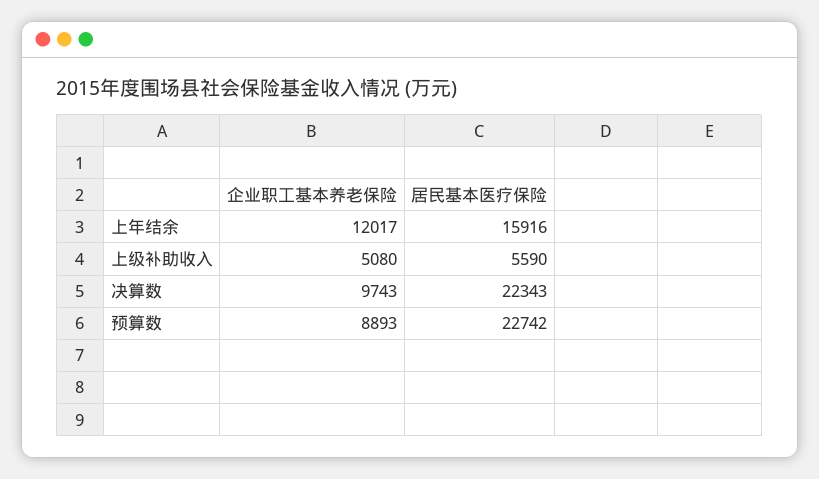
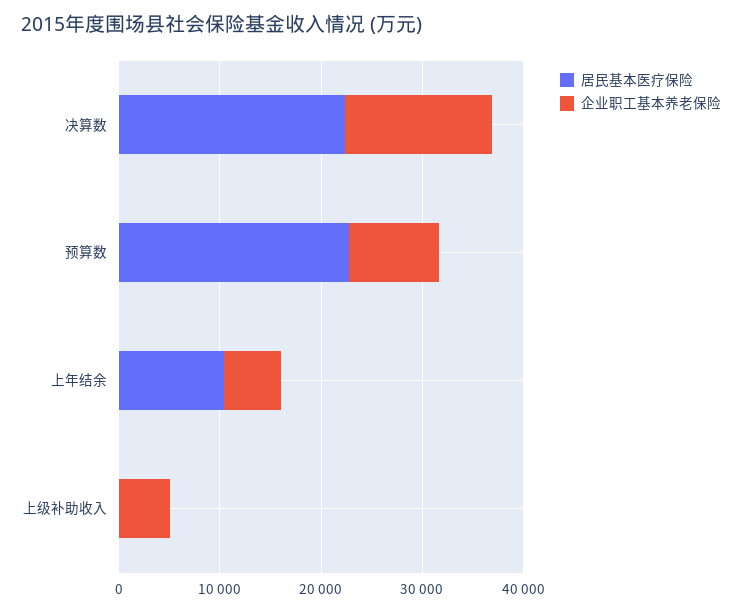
  {
    "企业职工基本养老保险": {
-     "上年结余": 12017,
+     "上年结余": 6000,
      "上级补助收入": 5080,
-     "决算数": 9743,
+     "决算数": 14000,
      "预算数": 8893
    },
    "居民基本医疗保险": {
-     "上年结余": 15916,
+     "上年结余": 10000,
-     "上级补助收入": 5590,
+     "上级补助收入": 0,
      "决算数": 22343,
      "预算数": 22742
    }
  }

